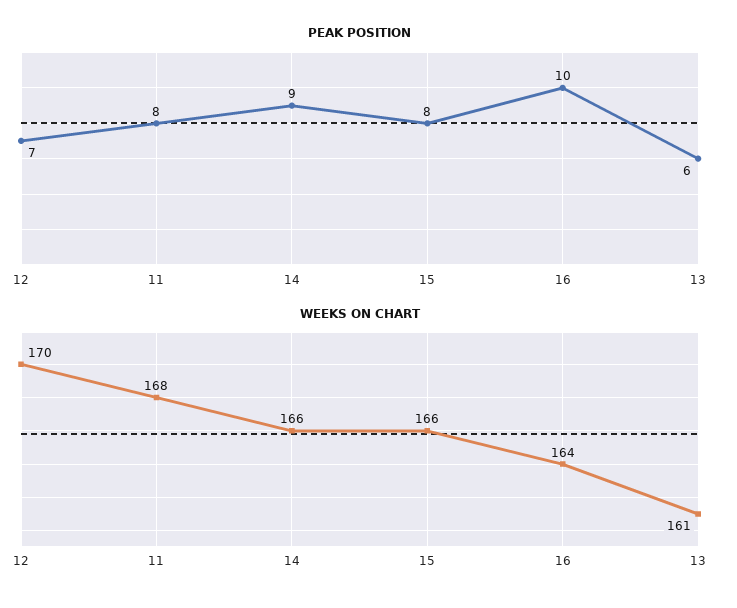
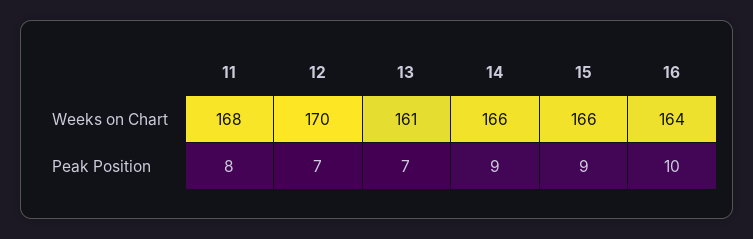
  {
    "PEAK POSITION": {
      "12": 7,
      "11": 8,
      "14": 9,
-     "15": 8,
+     "15": 9,
      "16": 10,
-     "13": 6
+     "13": 7
    },
    "WEEKS ON CHART": {
      "12": 170,
      "11": 168,
      "14": 166,
      "15": 166,
      "16": 164,
      "13": 161
    }
  }

